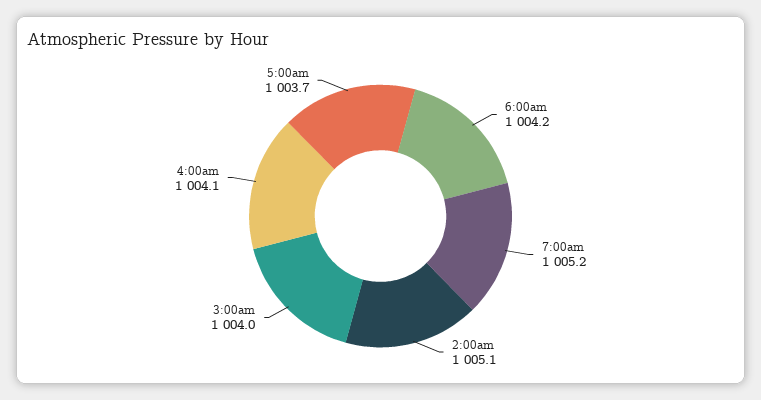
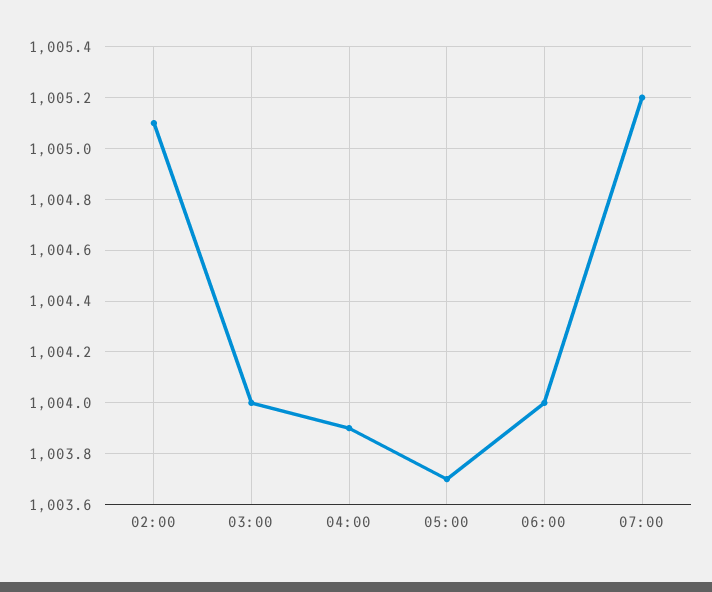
  {
-   "6:00am": 1004.2,
+   "6:00am": 1004,
    "7:00am": 1005.2,
    "2:00am": 1005.1,
    "3:00am": 1004,
-   "4:00am": 1004.1,
+   "4:00am": 1003.9,
    "5:00am": 1003.7
  }

